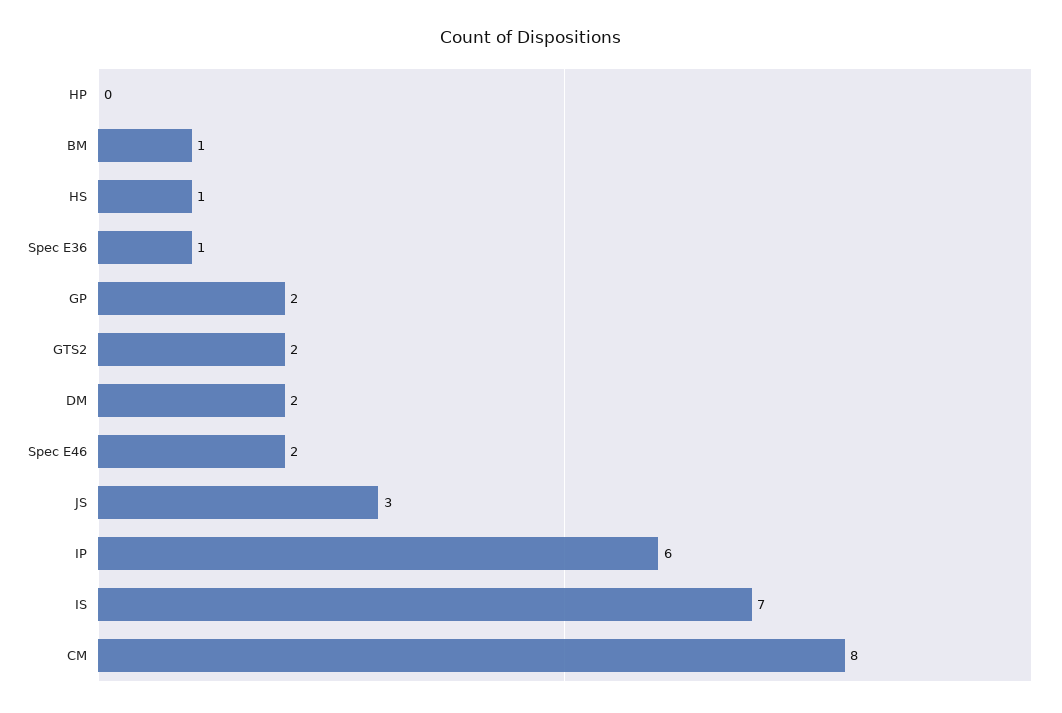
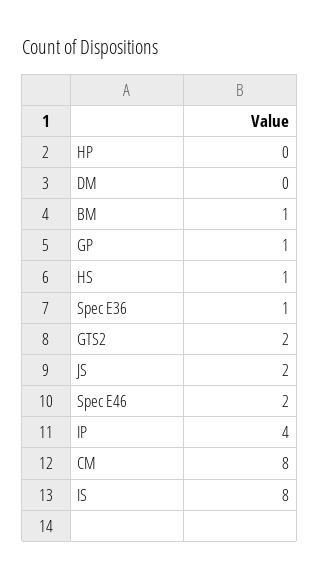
  {
    "HP": 0,
    "BM": 1,
    "HS": 1,
    "Spec E36": 1,
-   "GP": 2,
+   "GP": 1,
    "GTS2": 2,
-   "DM": 2,
+   "DM": 0,
    "Spec E46": 2,
-   "JS": 3,
+   "JS": 2,
-   "IP": 6,
+   "IP": 4,
-   "IS": 7,
+   "IS": 8,
    "CM": 8
  }

